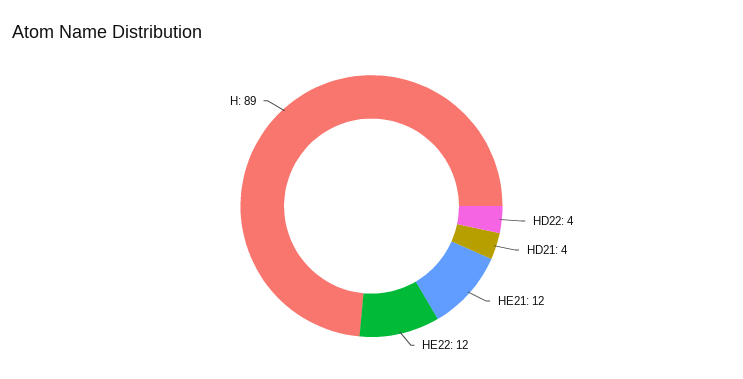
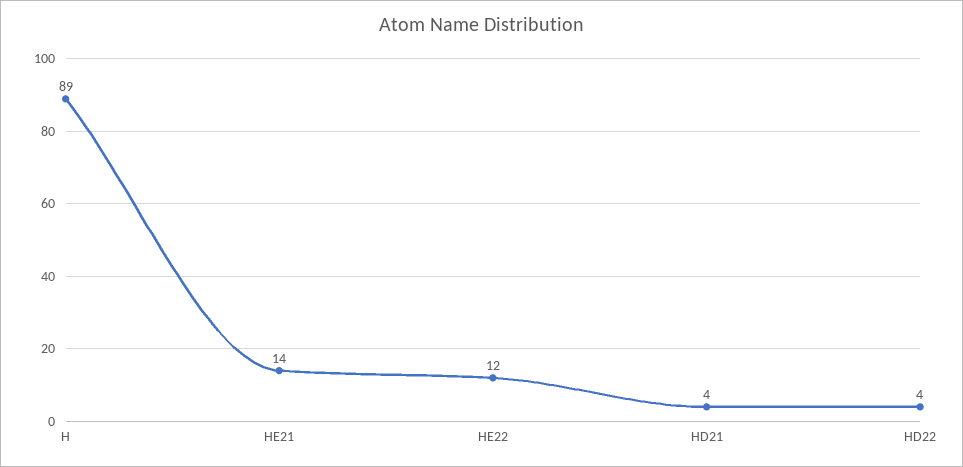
  {
    "HD22": 4,
    "HD21": 4,
-   "HE21": 12,
+   "HE21": 14,
    "HE22": 12,
    "H": 89
  }

